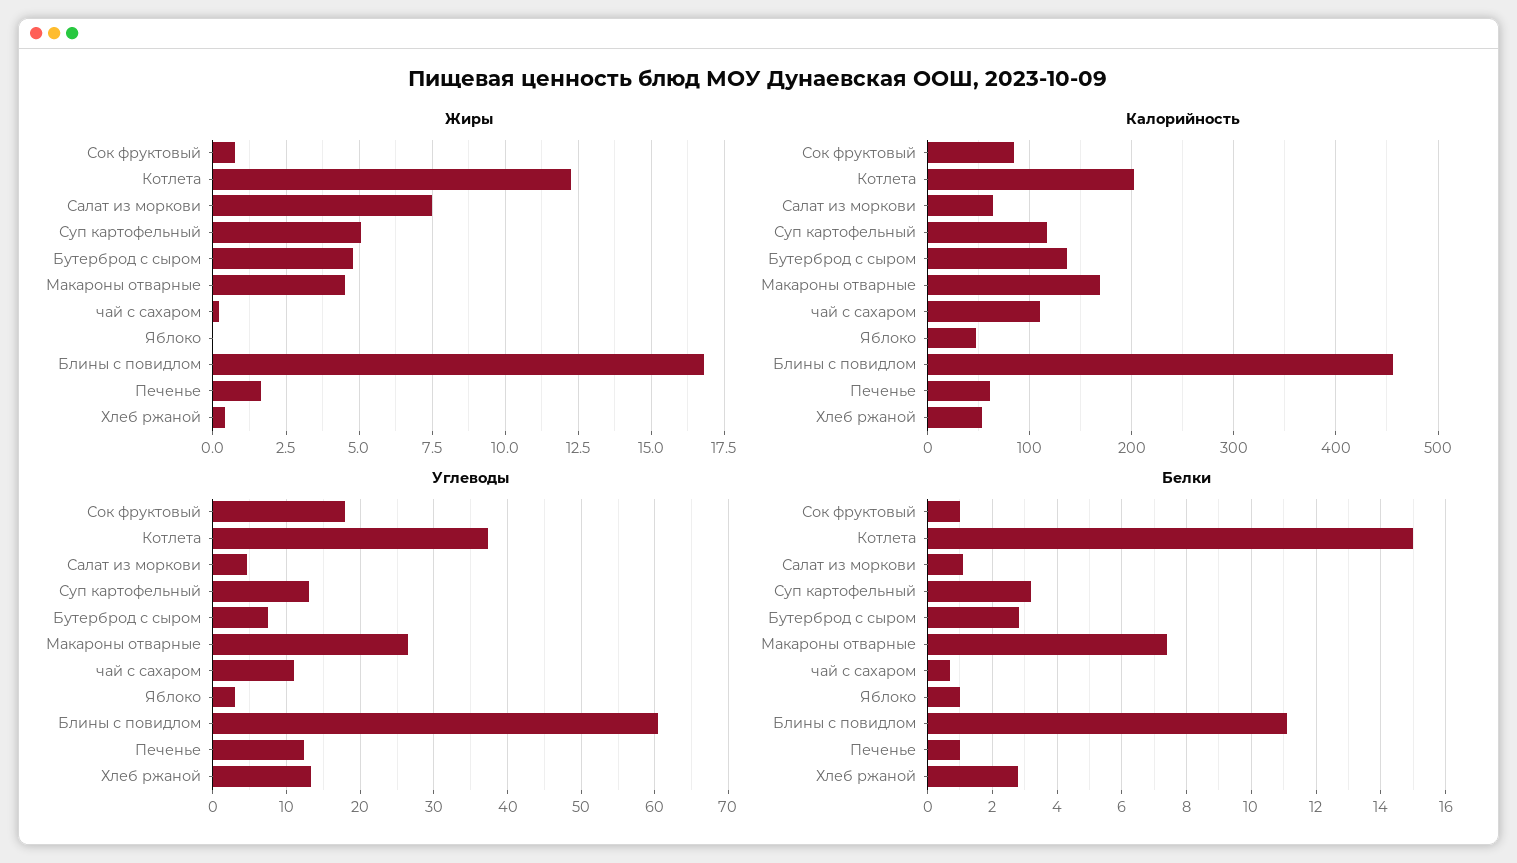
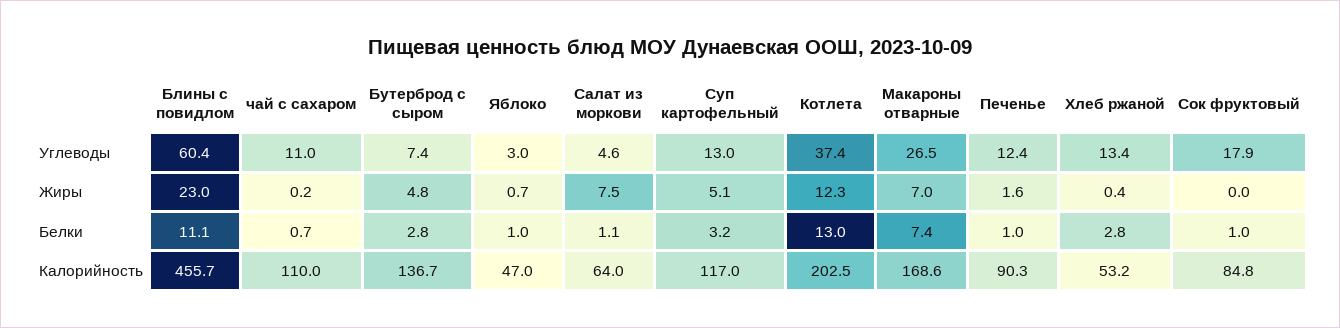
  {
    "Жиры": {
-     "Сок фруктовый": 0.75,
+     "Сок фруктовый": 0,
      "Котлета": 12.3,
      "Салат из моркови": 7.5,
      "Суп картофельный": 5.1,
      "Бутерброд с сыром": 4.8,
-     "Макароны отварные": 4.5,
+     "Макароны отварные": 7,
      "чай с сахаром": 0.2,
-     "Яблоко": 0,
+     "Яблоко": 0.7,
-     "Блины с повидлом": 16.75,
+     "Блины с повидлом": 23,
      "Печенье": 1.6,
      "Хлеб ржаной": 0.4
    },
    "Калорийность": {
      "Сок фруктовый": 84.8,
      "Котлета": 202.5,
      "Салат из моркови": 64,
      "Суп картофельный": 117,
      "Бутерброд с сыром": 136.7,
      "Макароны отварные": 168.6,
      "чай с сахаром": 110,
      "Яблоко": 47,
      "Блины с повидлом": 455.7,
-     "Печенье": 60,
+     "Печенье": 90.3,
      "Хлеб ржаной": 53.2
    },
    "Углеводы": {
      "Сок фруктовый": 17.9,
      "Котлета": 37.4,
      "Салат из моркови": 4.6,
      "Суп картофельный": 13,
      "Бутерброд с сыром": 7.4,
      "Макароны отварные": 26.5,
      "чай с сахаром": 11,
      "Яблоко": 3,
      "Блины с повидлом": 60.4,
      "Печенье": 12.4,
      "Хлеб ржаной": 13.4
    },
    "Белки": {
      "Сок фруктовый": 1,
-     "Котлета": 15,
+     "Котлета": 13,
      "Салат из моркови": 1.1,
      "Суп картофельный": 3.2,
      "Бутерброд с сыром": 2.8,
      "Макароны отварные": 7.4,
      "чай с сахаром": 0.7,
      "Яблоко": 1,
      "Блины с повидлом": 11.1,
      "Печенье": 1,
      "Хлеб ржаной": 2.8
    }
  }

